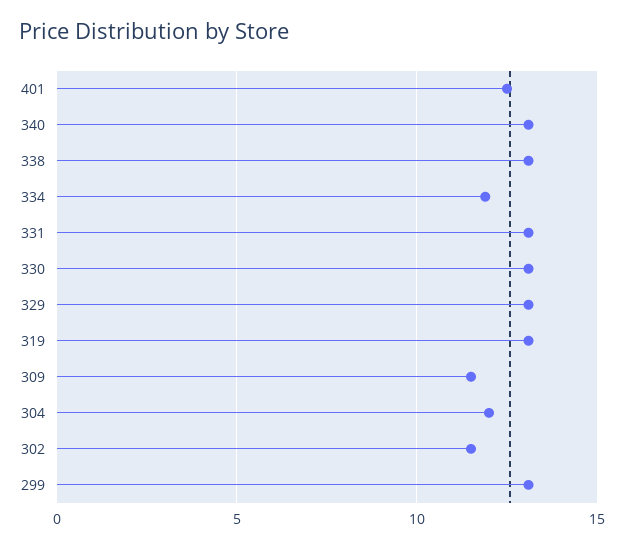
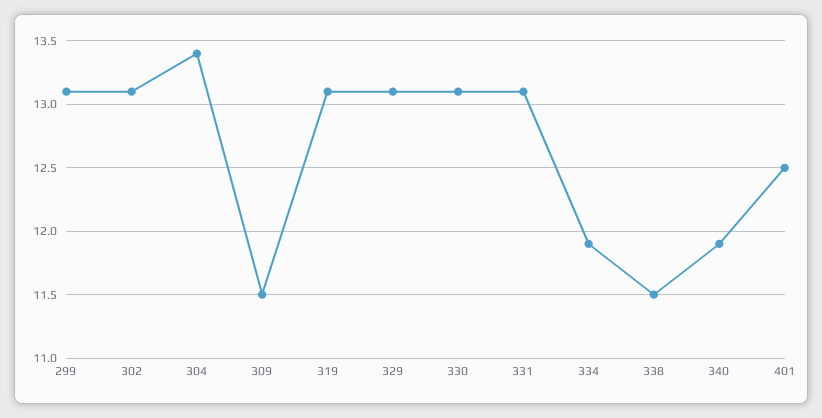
  {
    "401": 12.5,
-   "340": 13,
+   "340": 11.9,
-   "338": 13,
+   "338": 11.5,
    "334": 11.9,
    "331": 13.1,
    "330": 13.1,
    "329": 13.1,
    "319": 13.1,
    "309": 11.5,
-   "304": 12,
+   "304": 13.4,
-   "302": 11.5,
+   "302": 13.1,
    "299": 13.1
  }

